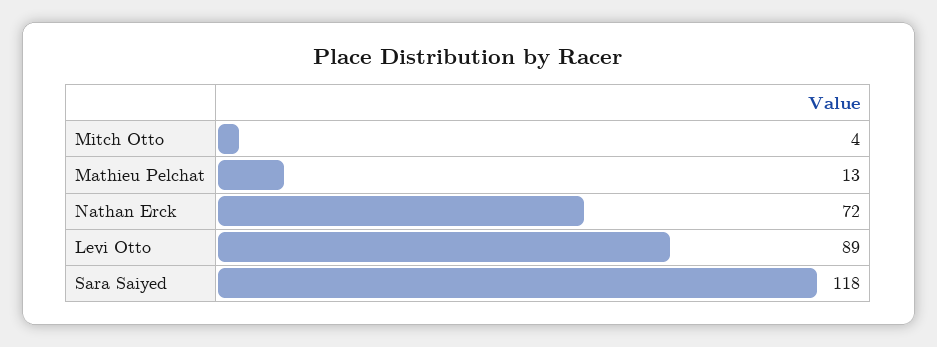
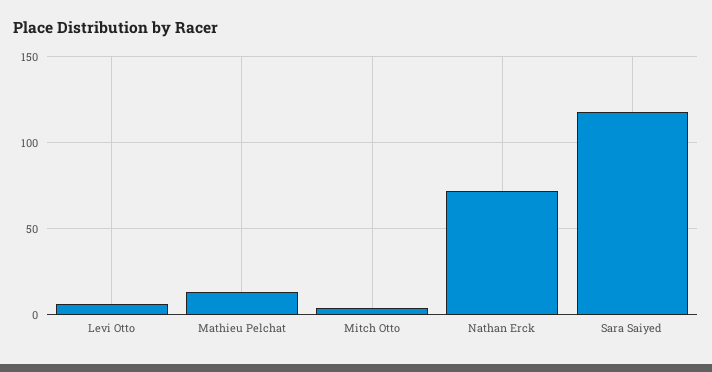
  {
    "Mitch Otto": 4,
    "Mathieu Pelchat": 13,
    "Nathan Erck": 72,
-   "Levi Otto": 89,
+   "Levi Otto": 5,
    "Sara Saiyed": 118
  }

